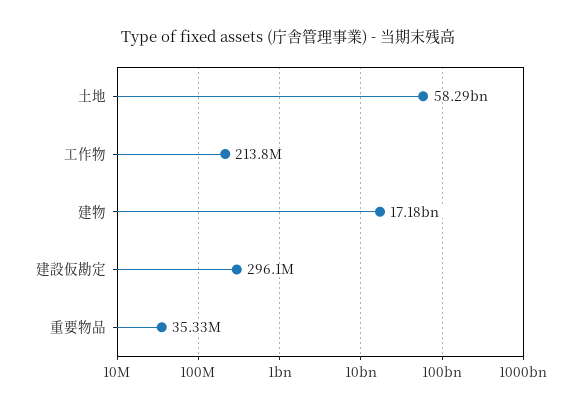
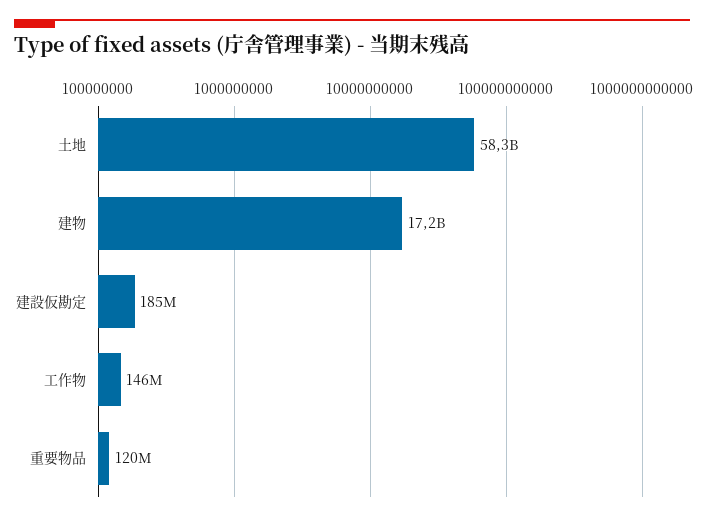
  {
    "土地": 58290000000,
-   "工作物": 213800000,
+   "工作物": 146000000,
    "建物": 17180000000,
-   "建設仮勘定": 296100000,
+   "建設仮勘定": 185000000,
-   "重要物品": 35330000
+   "重要物品": 120000000
  }

